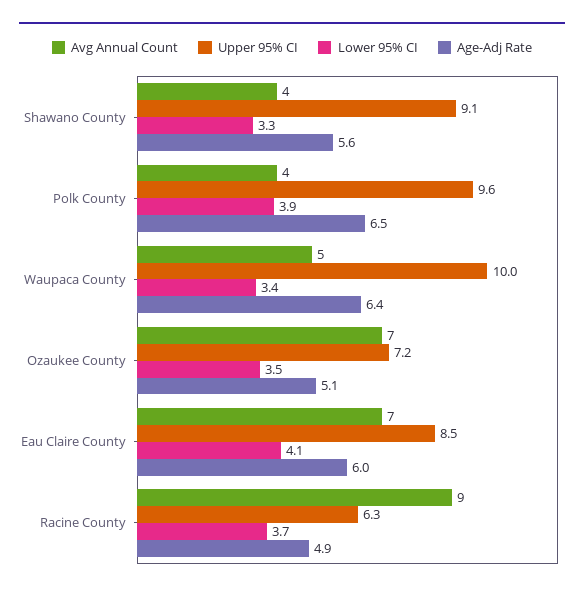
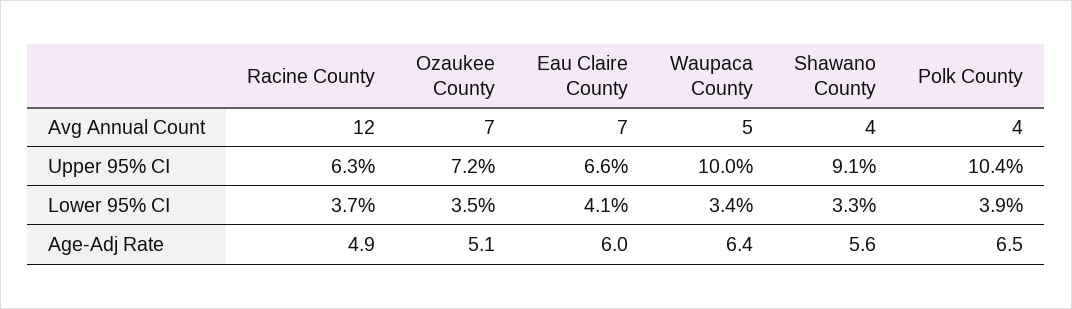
  {
    "Avg Annual Count": {
      "Shawano County": 4,
      "Polk County": 4,
      "Waupaca County": 5,
      "Ozaukee County": 7,
      "Eau Claire County": 7,
-     "Racine County": 9
+     "Racine County": 12
    },
    "Upper 95% CI": {
      "Shawano County": 9.1,
-     "Polk County": 9.6,
+     "Polk County": 10.4,
      "Waupaca County": 10,
      "Ozaukee County": 7.2,
-     "Eau Claire County": 8.5,
+     "Eau Claire County": 6.6,
      "Racine County": 6.3
    },
    "Lower 95% CI": {
      "Shawano County": 3.3,
      "Polk County": 3.9,
      "Waupaca County": 3.4,
      "Ozaukee County": 3.5,
      "Eau Claire County": 4.1,
      "Racine County": 3.7
    },
    "Age-Adj Rate": {
      "Shawano County": 5.6,
      "Polk County": 6.5,
      "Waupaca County": 6.4,
      "Ozaukee County": 5.1,
      "Eau Claire County": 6,
      "Racine County": 4.9
    }
  }

